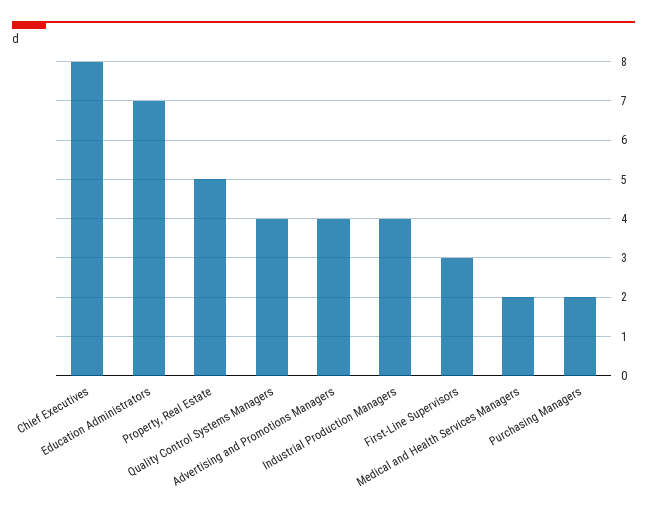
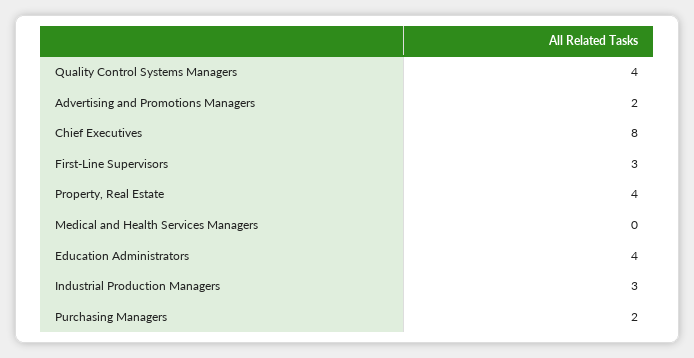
  {
    "Chief Executives": 8,
-   "Education Administrators": 7,
+   "Education Administrators": 4,
-   "Property, Real Estate": 5,
+   "Property, Real Estate": 4,
    "Quality Control Systems Managers": 4,
-   "Advertising and Promotions Managers": 4,
+   "Advertising and Promotions Managers": 2,
-   "Industrial Production Managers": 4,
+   "Industrial Production Managers": 3,
    "First-Line Supervisors": 3,
-   "Medical and Health Services Managers": 2,
+   "Medical and Health Services Managers": 0,
    "Purchasing Managers": 2
  }

